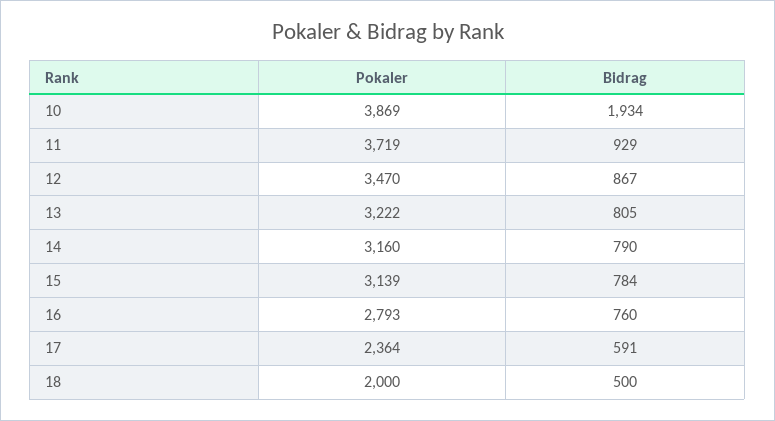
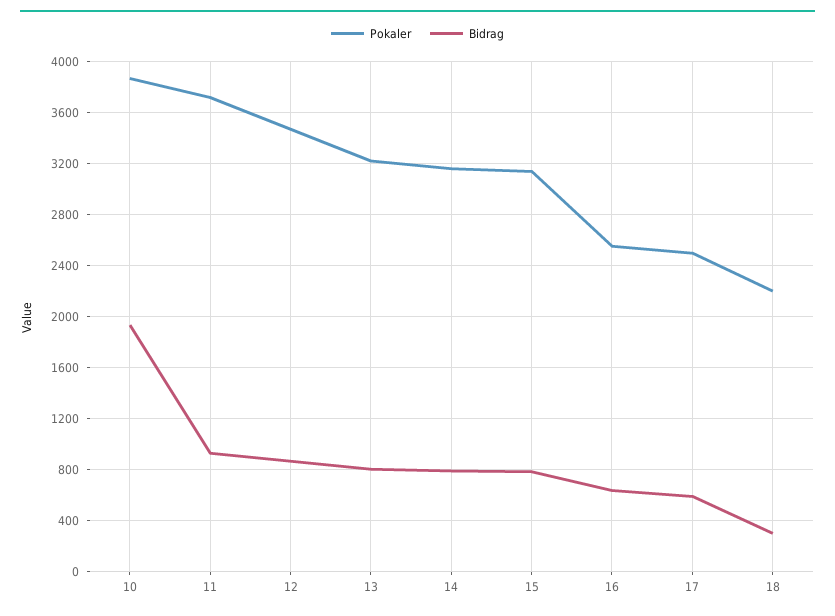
  {
    "Pokaler": {
      "10": 3869,
      "11": 3719,
      "12": 3470,
      "13": 3222,
      "14": 3160,
      "15": 3139,
-     "16": 2793,
+     "16": 2550,
-     "17": 2364,
+     "17": 2500,
-     "18": 2000
+     "18": 2200
    },
    "Bidrag": {
      "10": 1934,
      "11": 929,
      "12": 867,
      "13": 805,
      "14": 790,
      "15": 784,
-     "16": 760,
+     "16": 650,
      "17": 591,
-     "18": 500
+     "18": 300
    }
  }

